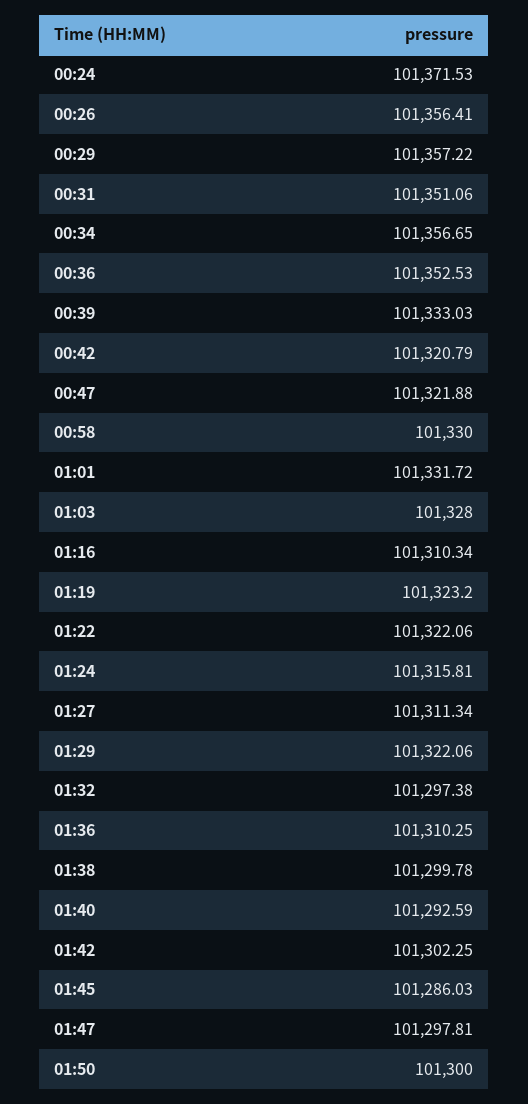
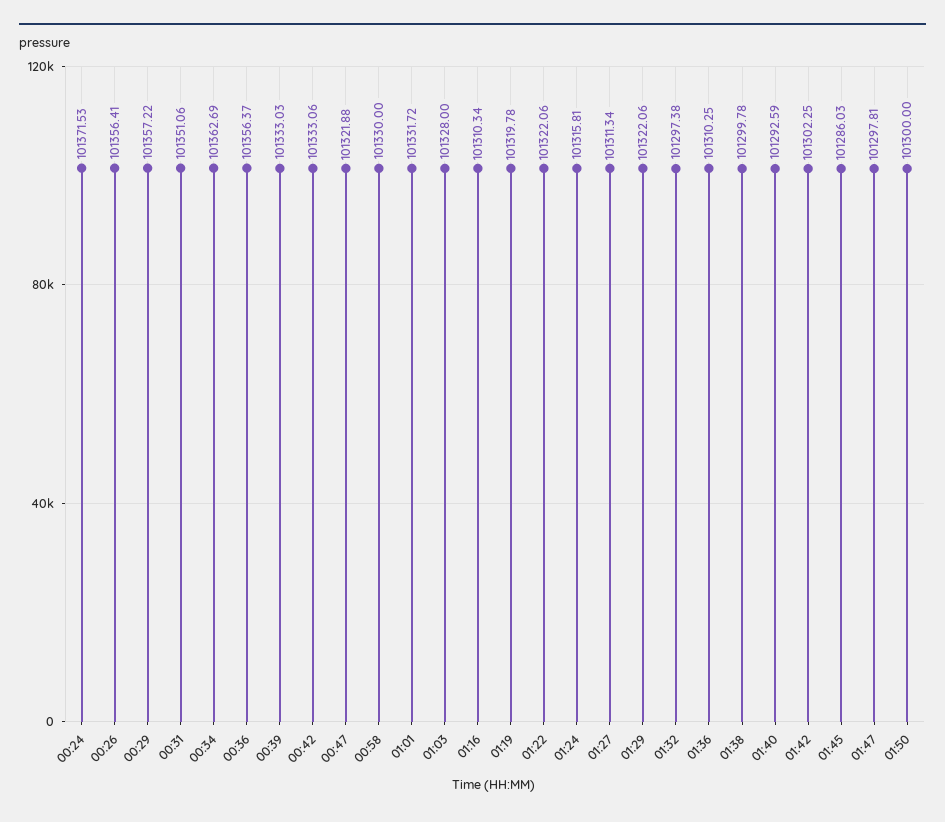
  {
    "00:24": 101371.53,
    "00:26": 101356.41,
    "00:29": 101357.22,
    "00:31": 101351.06,
-   "00:34": 101356.65,
+   "00:34": 101362.69,
-   "00:36": 101352.53,
+   "00:36": 101356.37,
    "00:39": 101333.03,
-   "00:42": 101320.79,
+   "00:42": 101333.06,
    "00:47": 101321.88,
    "00:58": 101330,
    "01:01": 101331.72,
    "01:03": 101328,
    "01:16": 101310.34,
-   "01:19": 101323.2,
+   "01:19": 101319.78,
    "01:22": 101322.06,
    "01:24": 101315.81,
    "01:27": 101311.34,
    "01:29": 101322.06,
    "01:32": 101297.38,
    "01:36": 101310.25,
    "01:38": 101299.78,
    "01:40": 101292.59,
    "01:42": 101302.25,
    "01:45": 101286.03,
    "01:47": 101297.81,
    "01:50": 101300
  }

